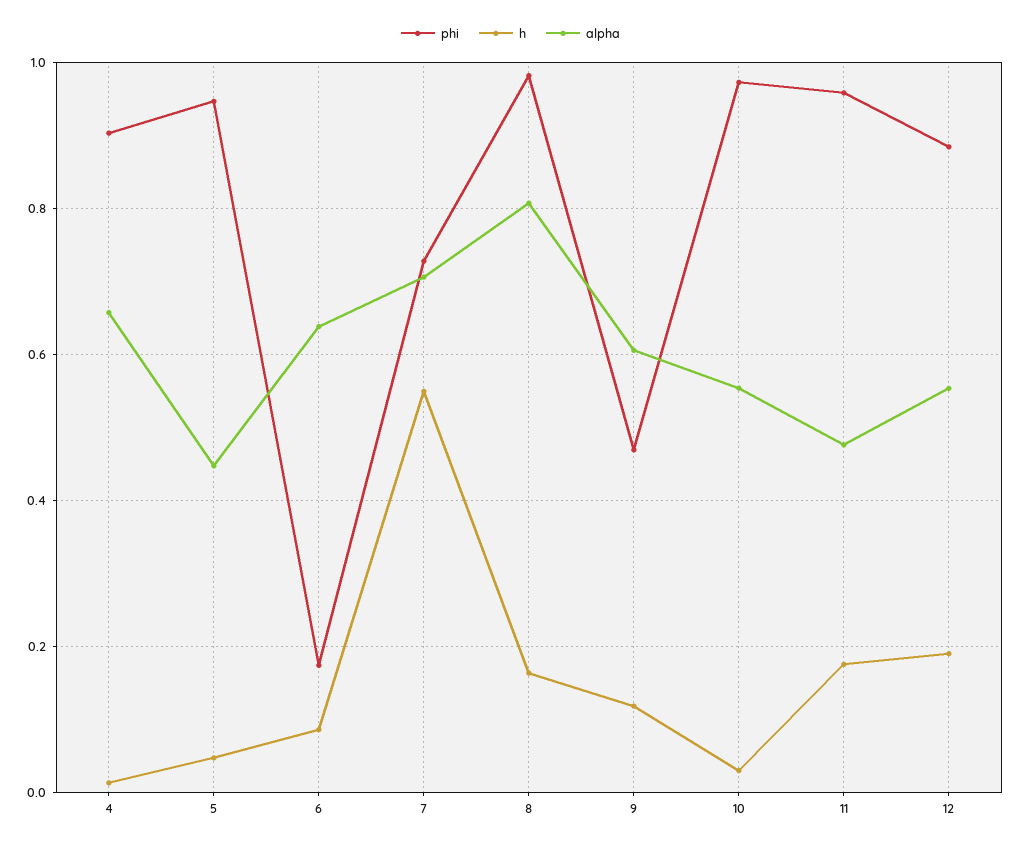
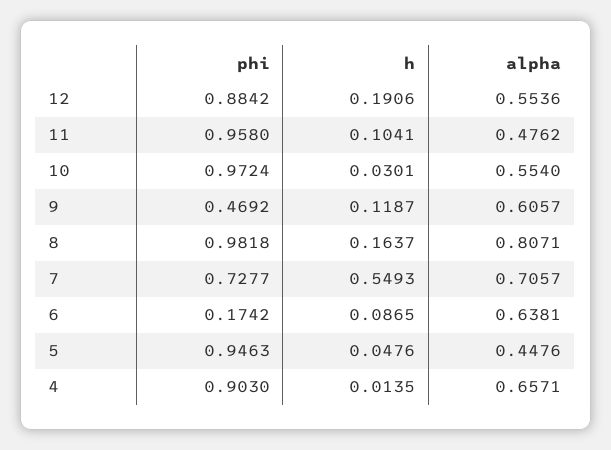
  {
    "phi": {
      "4": 0.903,
      "5": 0.9463,
      "6": 0.1742,
      "7": 0.7277,
      "8": 0.9818,
      "9": 0.4692,
      "10": 0.9724,
      "11": 0.958,
      "12": 0.8842
    },
    "h": {
      "4": 0.0135,
      "5": 0.0476,
      "6": 0.0865,
      "7": 0.5493,
      "8": 0.1637,
      "9": 0.1187,
      "10": 0.0301,
-     "11": 0.18,
+     "11": 0.1041,
      "12": 0.1906
    },
    "alpha": {
      "4": 0.6571,
      "5": 0.4476,
      "6": 0.6381,
      "7": 0.7057,
      "8": 0.8071,
      "9": 0.6057,
      "10": 0.554,
      "11": 0.4762,
      "12": 0.5536
    }
  }

